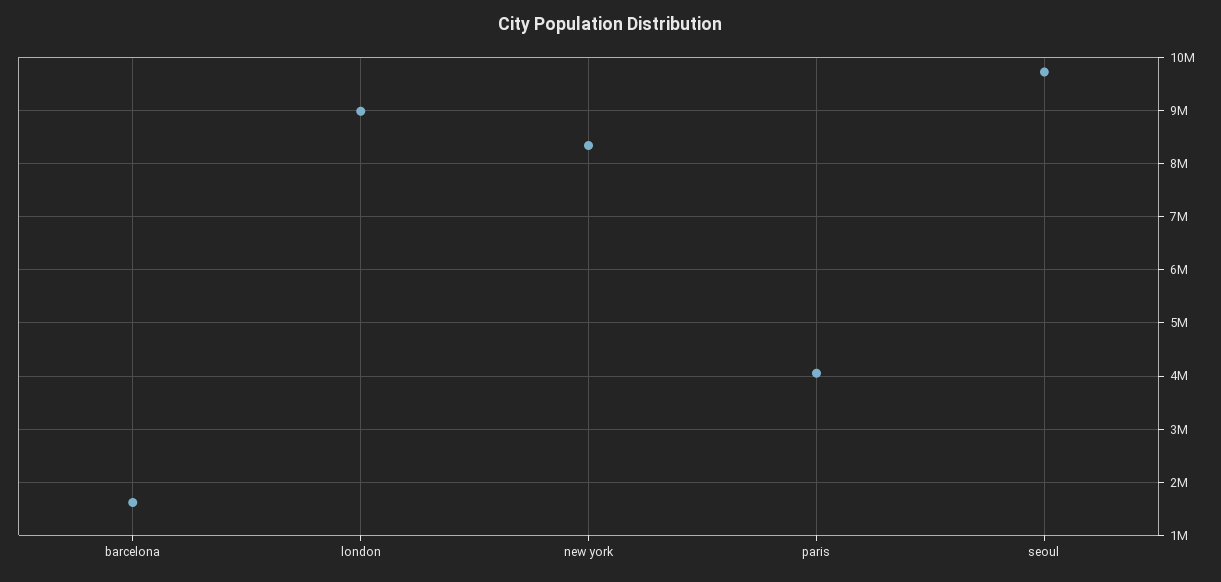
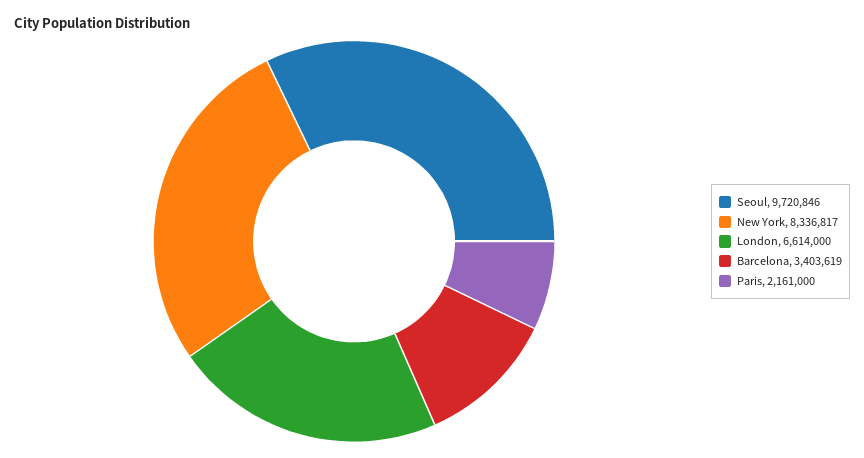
  {
-   "barcelona": 1600000,
+   "barcelona": 3403619,
-   "london": 9000000,
+   "london": 6614000,
    "new york": 8336817,
-   "paris": 4000000,
+   "paris": 2161000,
    "seoul": 9720846
  }

